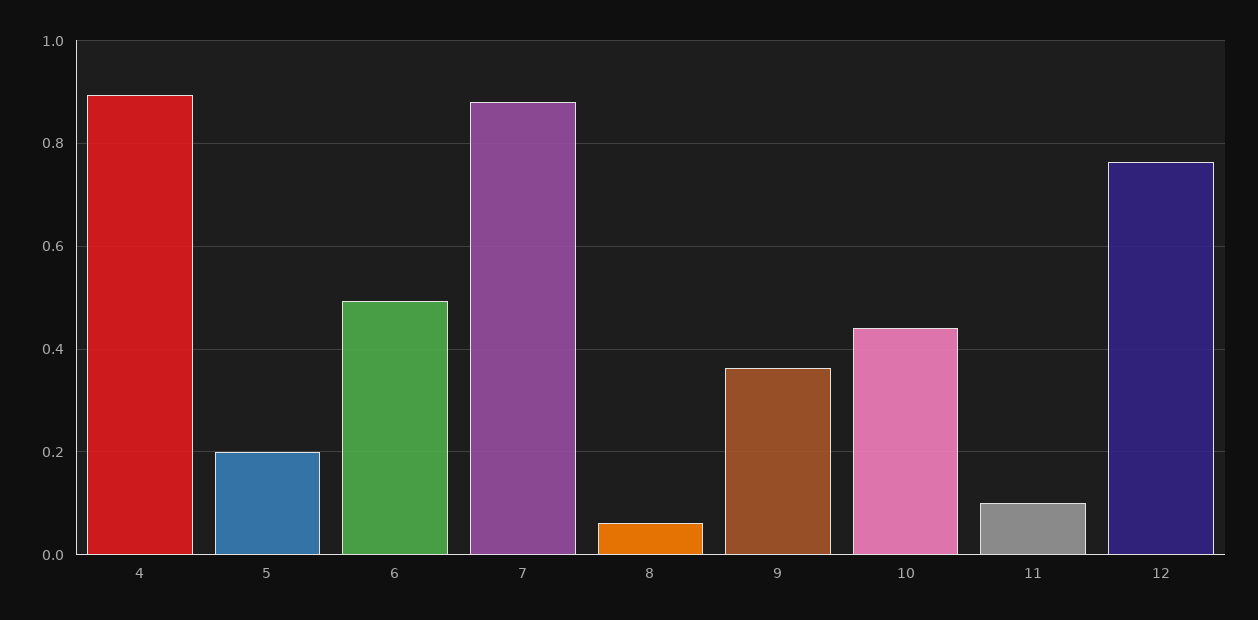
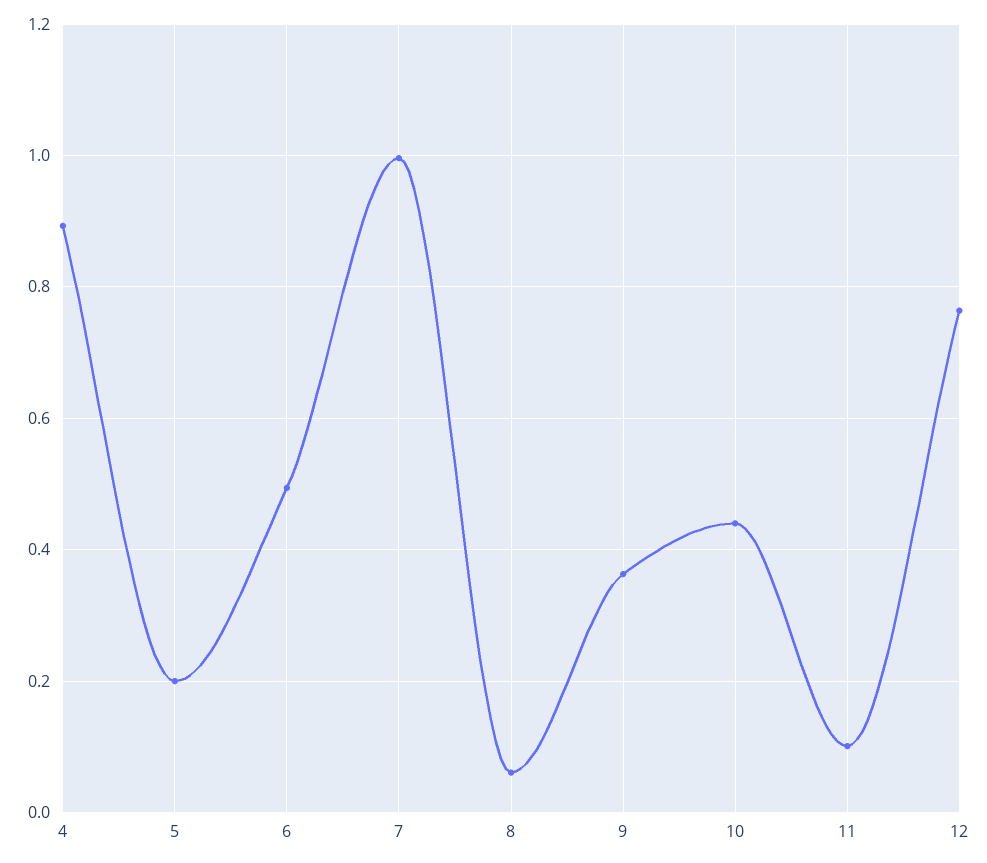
  {
    "4": 0.9,
    "5": 0.2,
    "6": 0.5,
-   "7": 0.88,
+   "7": 1,
    "8": 0.06,
    "9": 0.36,
    "10": 0.44,
    "11": 0.1,
    "12": 0.76
  }

